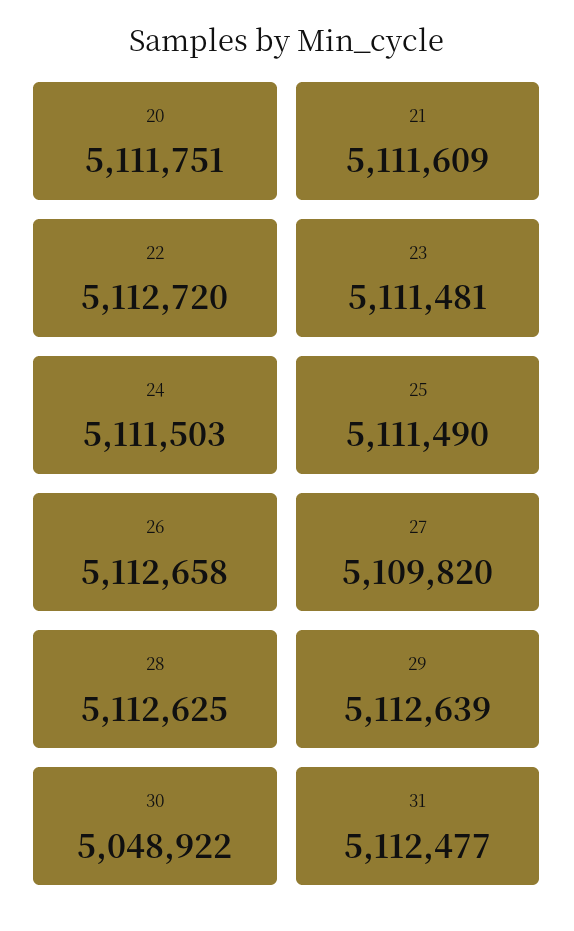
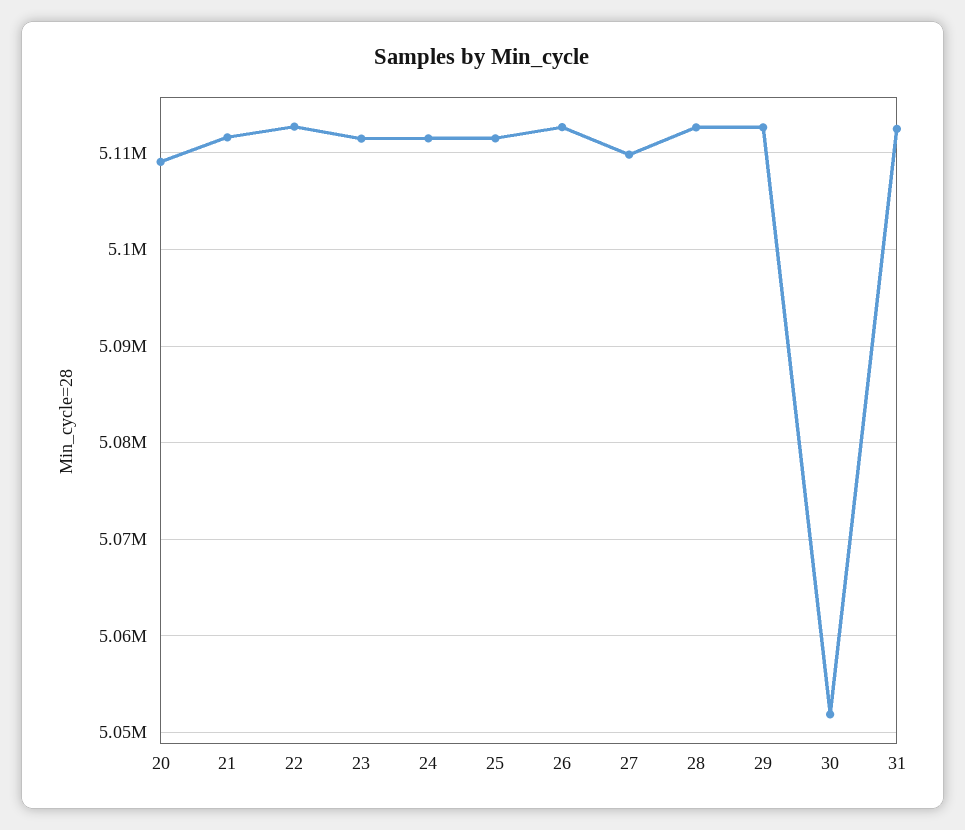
  {
-   "20": 5111751,
+   "20": 5109000,
    "21": 5111609,
    "22": 5112720,
    "23": 5111481,
    "24": 5111503,
    "25": 5111490,
    "26": 5112658,
    "27": 5109820,
    "28": 5112625,
    "29": 5112639,
-   "30": 5048922,
+   "30": 5052000,
    "31": 5112477
  }

